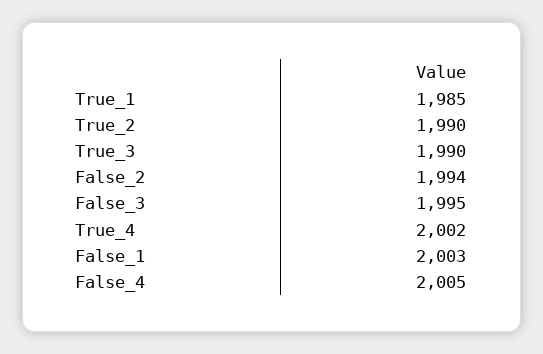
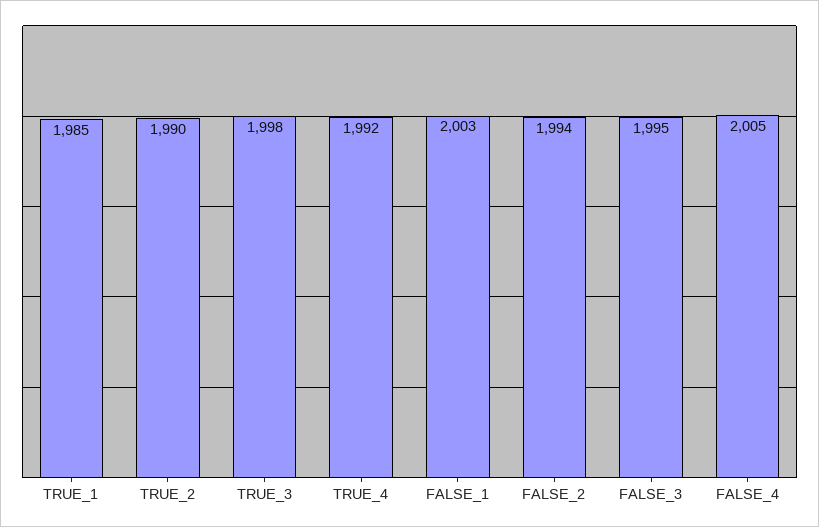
  {
    "True_1": 1985,
    "True_2": 1990,
-   "True_3": 1990,
+   "True_3": 1998,
    "False_2": 1994,
    "False_3": 1995,
-   "True_4": 2002,
+   "True_4": 1992,
    "False_1": 2003,
    "False_4": 2005
  }

